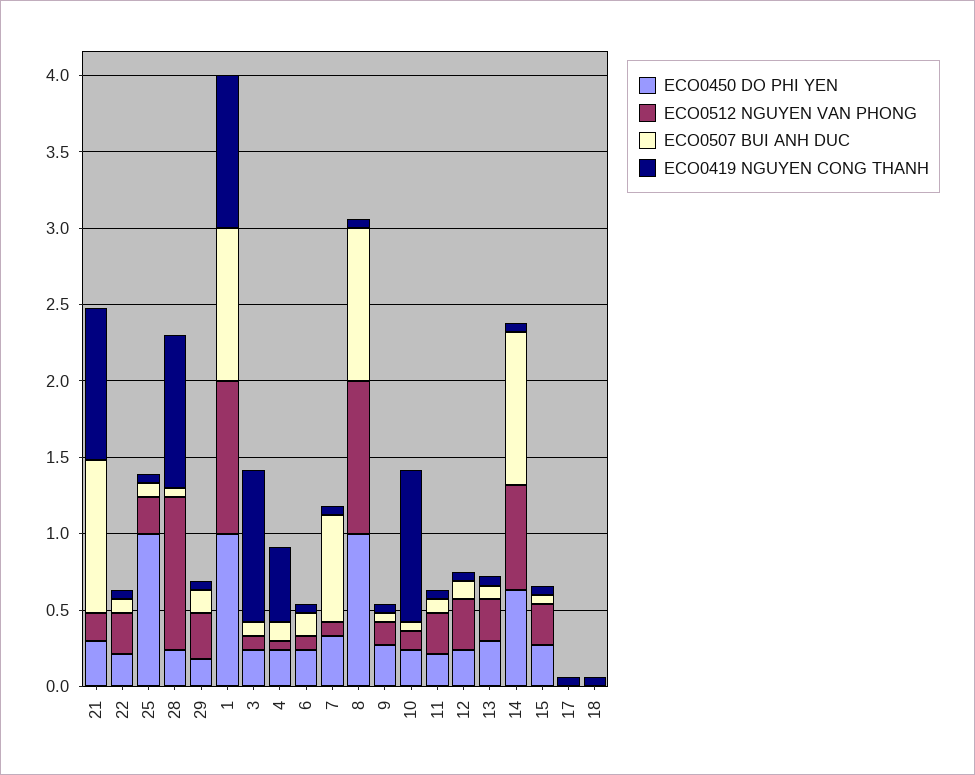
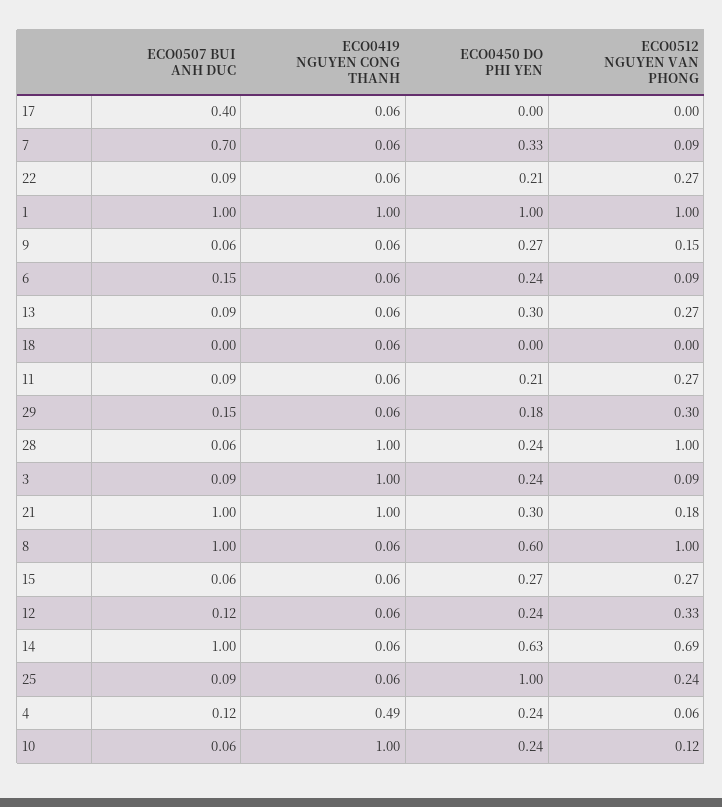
  {
    "ECO0450 DO PHI YEN": {
      "21": 0.3,
      "22": 0.21,
      "25": 1,
      "28": 0.24,
      "29": 0.18,
      "1": 1,
      "3": 0.24,
      "4": 0.24,
      "6": 0.24,
      "7": 0.33,
-     "8": 1,
+     "8": 0.6,
      "9": 0.27,
      "10": 0.24,
      "11": 0.21,
      "12": 0.24,
      "13": 0.3,
      "14": 0.63,
      "15": 0.27,
      "17": 0,
      "18": 0
    },
    "ECO0512 NGUYEN VAN PHONG": {
      "21": 0.18,
      "22": 0.27,
      "25": 0.24,
      "28": 1,
      "29": 0.3,
      "1": 1,
      "3": 0.09,
      "4": 0.06,
      "6": 0.09,
      "7": 0.09,
      "8": 1,
      "9": 0.15,
      "10": 0.12,
      "11": 0.27,
      "12": 0.33,
      "13": 0.27,
      "14": 0.69,
      "15": 0.27,
      "17": 0,
      "18": 0
    },
    "ECO0507 BUI ANH DUC": {
      "21": 1,
      "22": 0.09,
      "25": 0.09,
      "28": 0.06,
      "29": 0.15,
      "1": 1,
      "3": 0.09,
      "4": 0.12,
      "6": 0.15,
      "7": 0.7,
      "8": 1,
      "9": 0.06,
      "10": 0.06,
      "11": 0.09,
      "12": 0.12,
      "13": 0.09,
      "14": 1,
      "15": 0.06,
-     "17": 0,
+     "17": 0.4,
      "18": 0
    },
    "ECO0419 NGUYEN CONG THANH": {
      "21": 1,
      "22": 0.06,
      "25": 0.06,
      "28": 1,
      "29": 0.06,
      "1": 1,
      "3": 1,
      "4": 0.49,
      "6": 0.06,
      "7": 0.06,
      "8": 0.06,
      "9": 0.06,
      "10": 1,
      "11": 0.06,
      "12": 0.06,
      "13": 0.06,
      "14": 0.06,
      "15": 0.06,
      "17": 0.06,
      "18": 0.06
    }
  }

